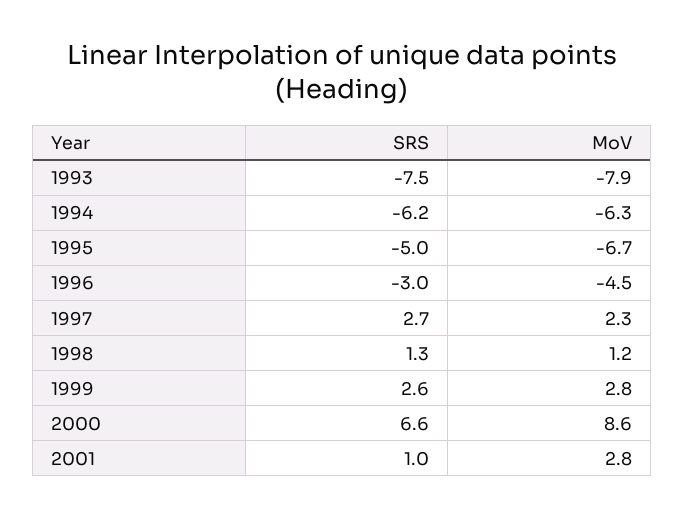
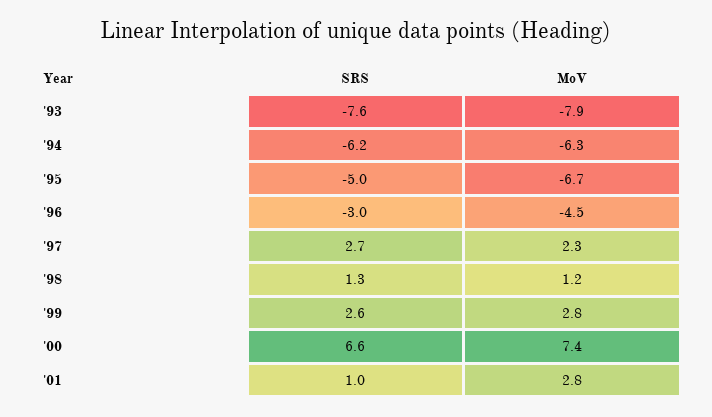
  {
    "SRS": {
-     "1993": -7.5,
+     "1993": -7.6,
      "1994": -6.2,
      "1995": -5,
      "1996": -3,
      "1997": 2.7,
      "1998": 1.3,
      "1999": 2.6,
      "2000": 6.6,
      "2001": 1
    },
    "MoV": {
      "1993": -7.9,
      "1994": -6.3,
      "1995": -6.7,
      "1996": -4.5,
      "1997": 2.3,
      "1998": 1.2,
      "1999": 2.8,
-     "2000": 8.6,
+     "2000": 7.4,
      "2001": 2.8
    }
  }

